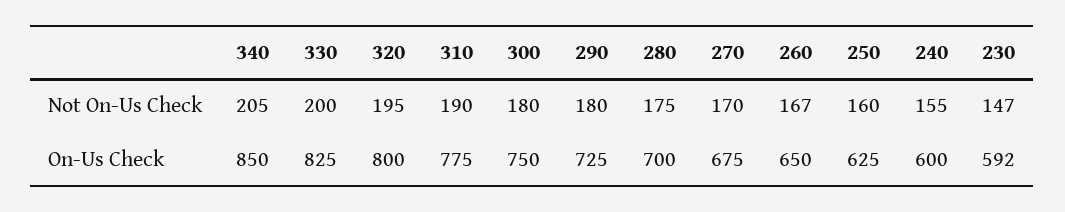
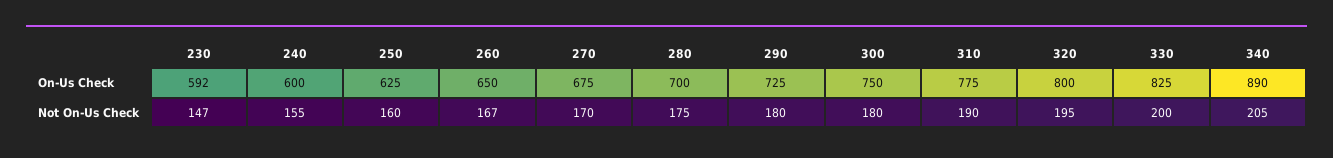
  {
    "340": {
      "Not On-Us Check": 205,
-     "On-Us Check": 850
+     "On-Us Check": 890
    },
    "330": {
      "Not On-Us Check": 200,
      "On-Us Check": 825
    },
    "320": {
      "Not On-Us Check": 195,
      "On-Us Check": 800
    },
    "310": {
      "Not On-Us Check": 190,
      "On-Us Check": 775
    },
    "300": {
      "Not On-Us Check": 180,
      "On-Us Check": 750
    },
    "290": {
      "Not On-Us Check": 180,
      "On-Us Check": 725
    },
    "280": {
      "Not On-Us Check": 175,
      "On-Us Check": 700
    },
    "270": {
      "Not On-Us Check": 170,
      "On-Us Check": 675
    },
    "260": {
      "Not On-Us Check": 167,
      "On-Us Check": 650
    },
    "250": {
      "Not On-Us Check": 160,
      "On-Us Check": 625
    },
    "240": {
      "Not On-Us Check": 155,
      "On-Us Check": 600
    },
    "230": {
      "Not On-Us Check": 147,
      "On-Us Check": 592
    }
  }

